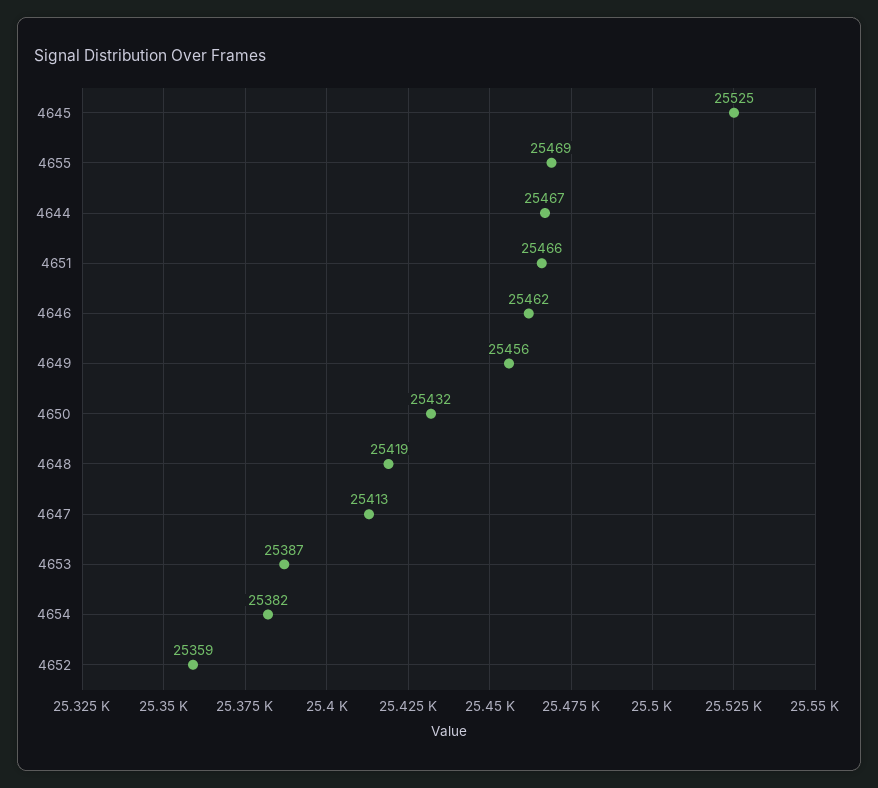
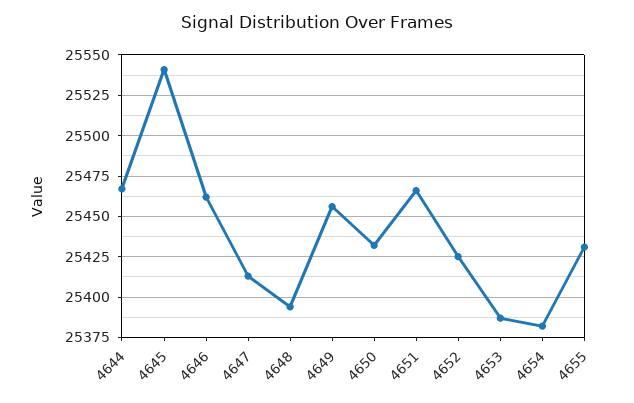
  {
-   "4645": 25525,
+   "4645": 25540,
-   "4655": 25469,
+   "4655": 25430,
    "4644": 25467,
    "4651": 25466,
    "4646": 25462,
    "4649": 25456,
    "4650": 25432,
-   "4648": 25419,
+   "4648": 25395,
    "4647": 25413,
    "4653": 25387,
    "4654": 25382,
-   "4652": 25359
+   "4652": 25425
  }

